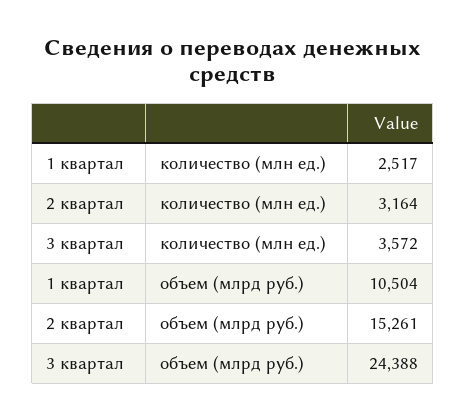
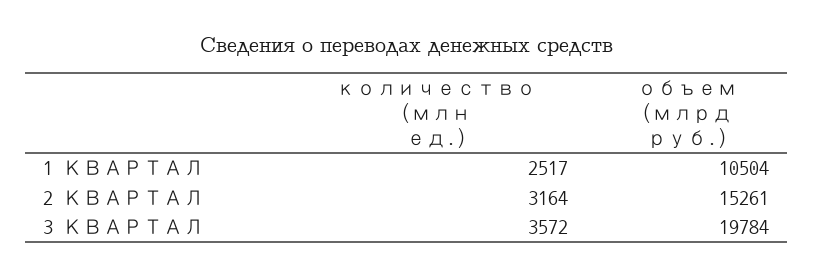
  {
    "1 квартал": {
      "количество (млн ед.)": 2517,
      "объем (млрд руб.)": 10504
    },
    "2 квартал": {
      "количество (млн ед.)": 3164,
      "объем (млрд руб.)": 15261
    },
    "3 квартал": {
      "количество (млн ед.)": 3572,
-     "объем (млрд руб.)": 24388
+     "объем (млрд руб.)": 19784
    }
  }

